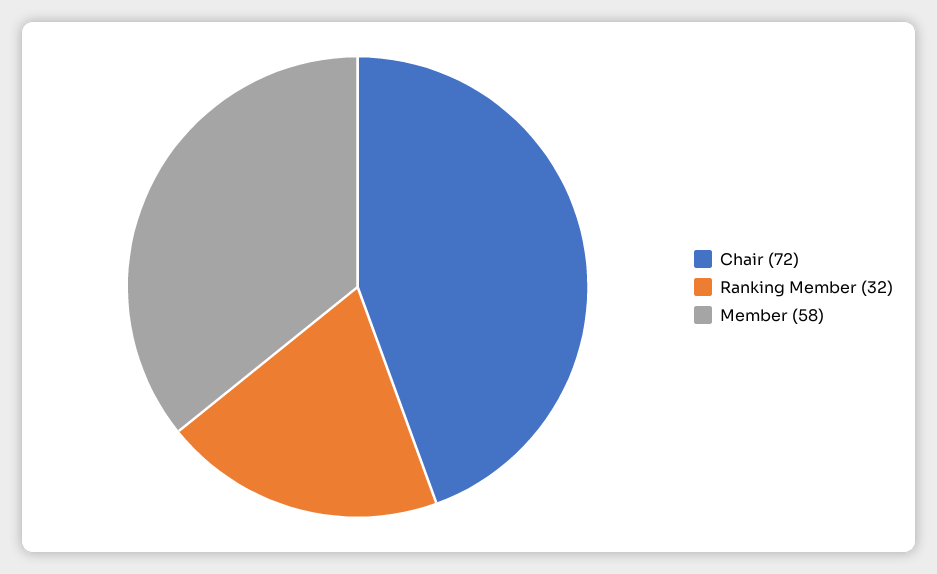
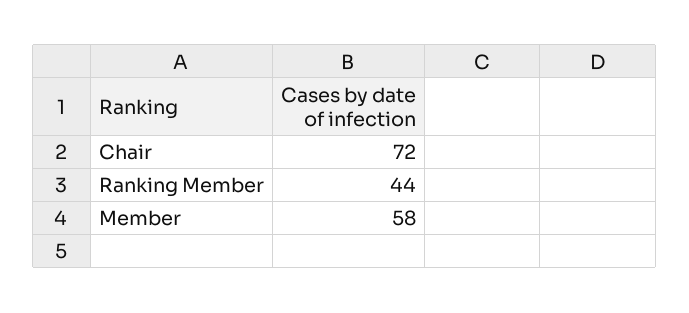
  {
    "Chair": 72,
-   "Ranking Member": 32,
+   "Ranking Member": 44,
    "Member": 58
  }

